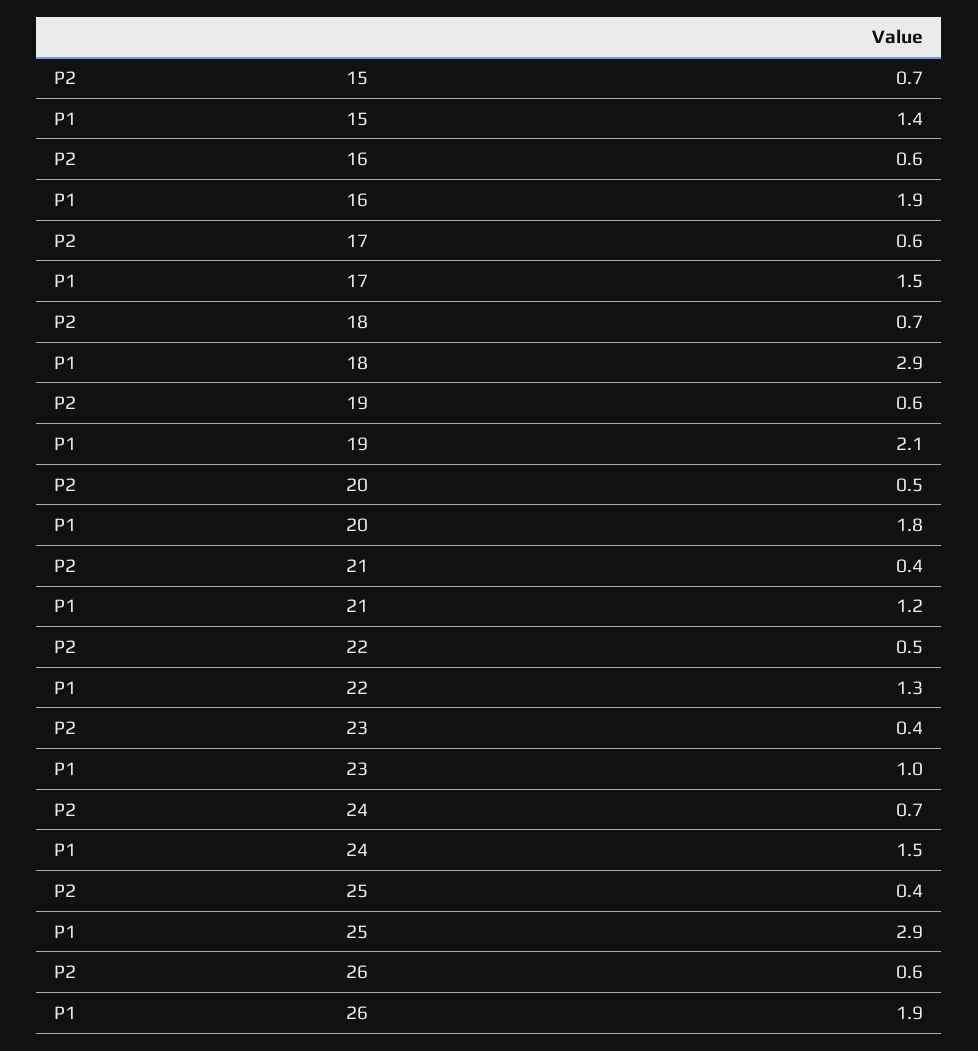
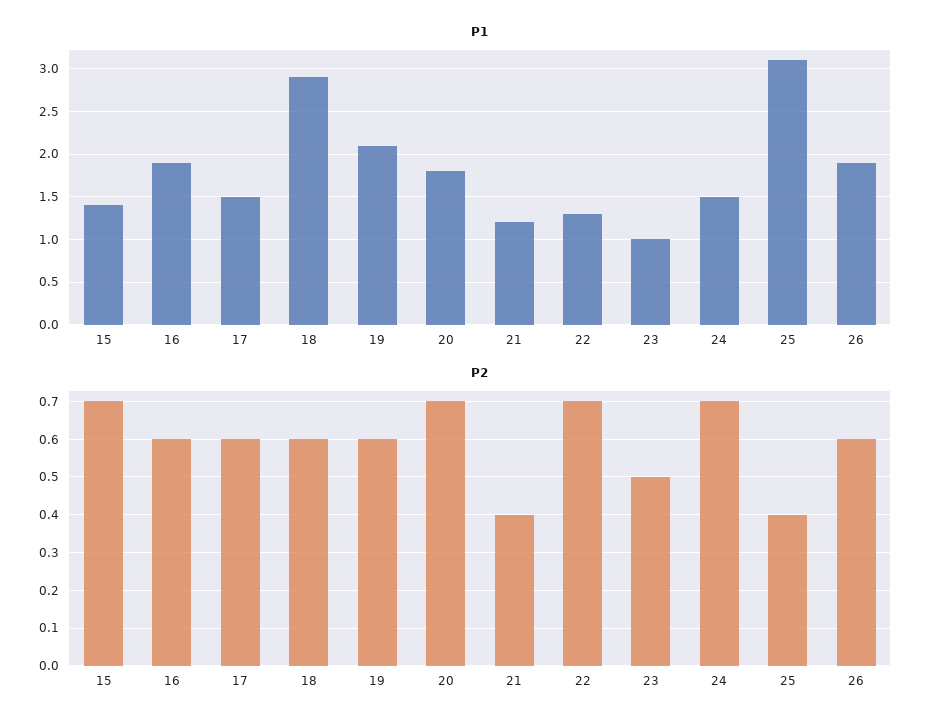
  {
    "P2": {
      "15": 0.7,
      "16": 0.6,
      "17": 0.6,
-     "18": 0.7,
+     "18": 0.6,
      "19": 0.6,
-     "20": 0.5,
+     "20": 0.7,
      "21": 0.4,
-     "22": 0.5,
+     "22": 0.7,
-     "23": 0.4,
+     "23": 0.5,
      "24": 0.7,
      "25": 0.4,
      "26": 0.6
    },
    "P1": {
      "15": 1.4,
      "16": 1.9,
      "17": 1.5,
      "18": 2.9,
      "19": 2.1,
      "20": 1.8,
      "21": 1.2,
      "22": 1.3,
      "23": 1,
      "24": 1.5,
-     "25": 2.9,
+     "25": 3.1,
      "26": 1.9
    }
  }

